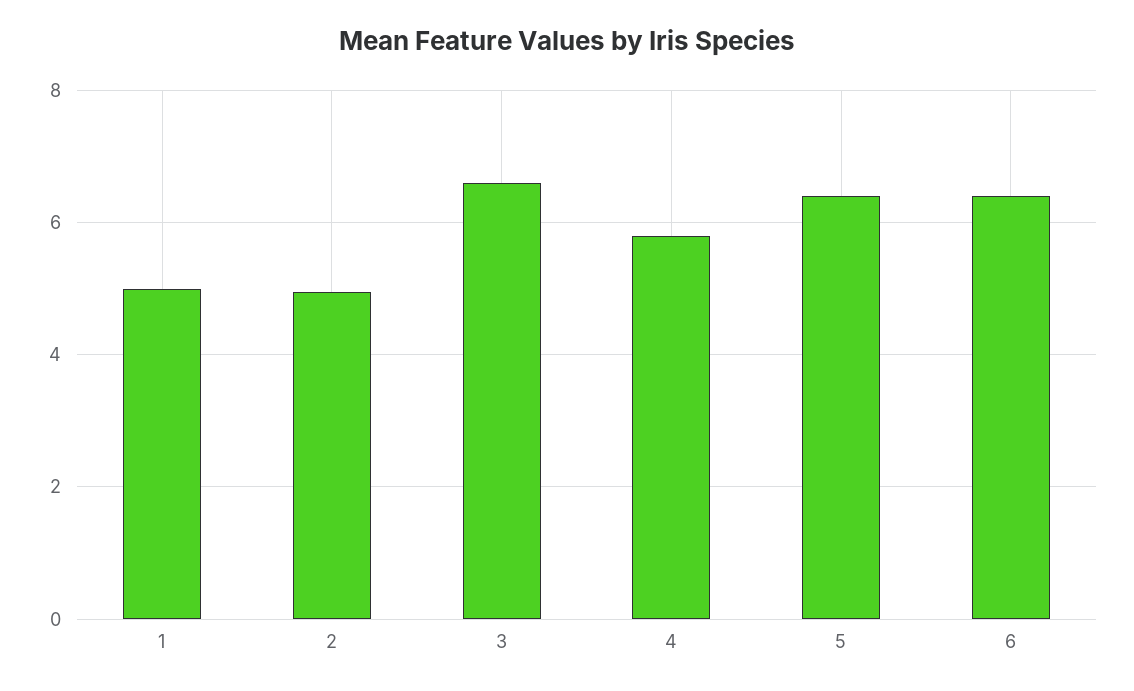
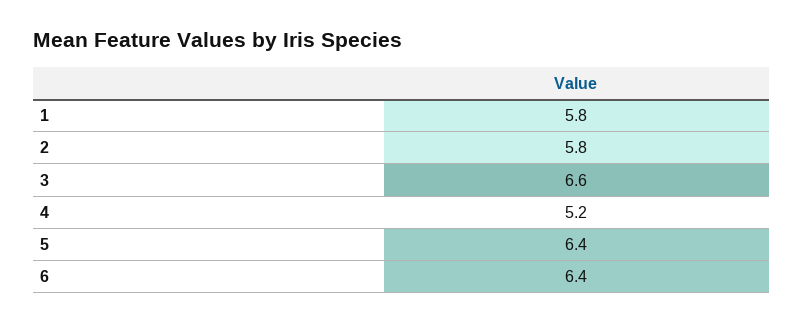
  {
-   "1": 5,
+   "1": 5.8,
-   "2": 5,
+   "2": 5.8,
    "3": 6.6,
-   "4": 5.8,
+   "4": 5.2,
    "5": 6.4,
    "6": 6.4
  }

